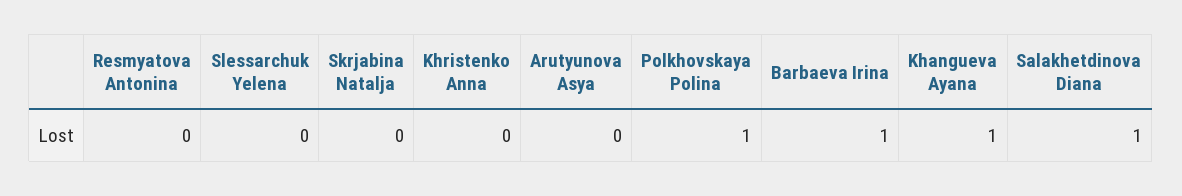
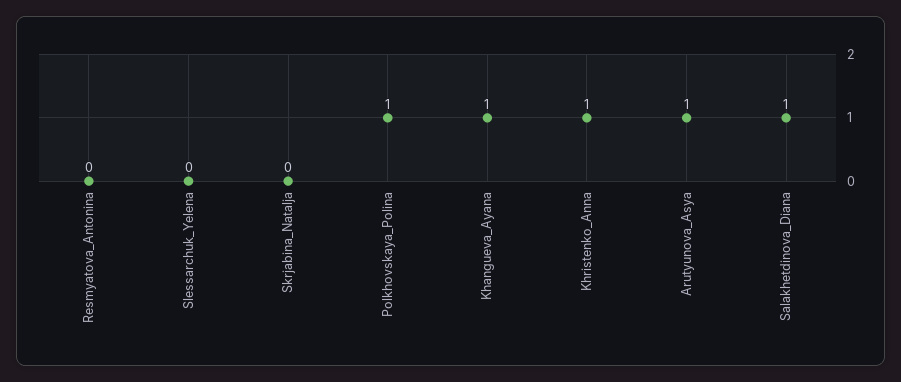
  {
    "Resmyatova Antonina": 0,
    "Slessarchuk Yelena": 0,
    "Skrjabina Natalja": 0,
-   "Khristenko Anna": 0,
+   "Khristenko Anna": 1,
-   "Arutyunova Asya": 0,
+   "Arutyunova Asya": 1,
    "Polkhovskaya Polina": 1,
-   "Barbaeva Irina": 1,
    "Khangueva Ayana": 1,
    "Salakhetdinova Diana": 1
  }

